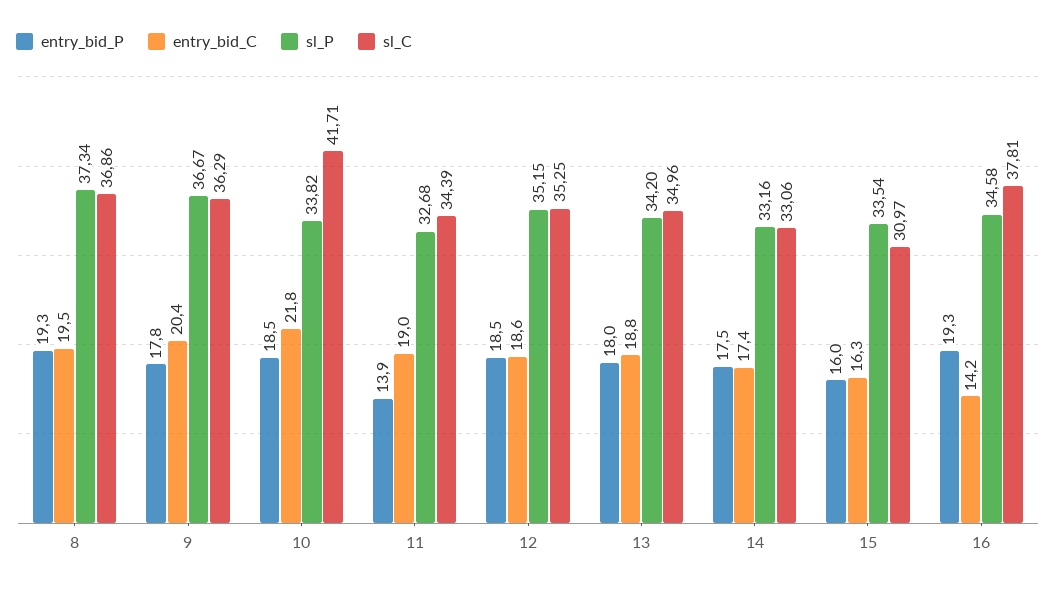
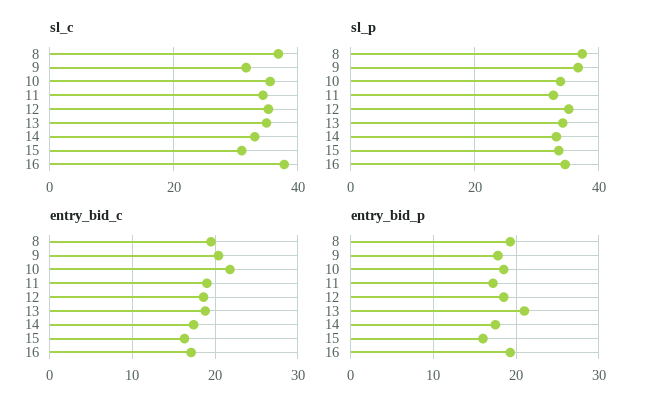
  {
    "entry_bid_P": {
      "8": 19.3,
      "9": 17.8,
      "10": 18.5,
-     "11": 13.9,
+     "11": 17,
      "12": 18.5,
-     "13": 18,
+     "13": 21,
      "14": 17.5,
      "15": 16,
      "16": 19.3
    },
    "entry_bid_C": {
      "8": 19.5,
      "9": 20.4,
      "10": 21.8,
      "11": 19,
      "12": 18.6,
      "13": 18.8,
      "14": 17.4,
      "15": 16.3,
-     "16": 14.2
+     "16": 17
    },
    "sl_P": {
      "8": 37.34,
      "9": 36.67,
      "10": 33.82,
      "11": 32.68,
      "12": 35.15,
      "13": 34.2,
      "14": 33.16,
      "15": 33.54,
      "16": 34.58
    },
    "sl_C": {
      "8": 36.86,
-     "9": 36.29,
+     "9": 32,
-     "10": 41.71,
+     "10": 36,
      "11": 34.39,
      "12": 35.25,
      "13": 34.96,
      "14": 33.06,
      "15": 30.97,
      "16": 37.81
    }
  }

